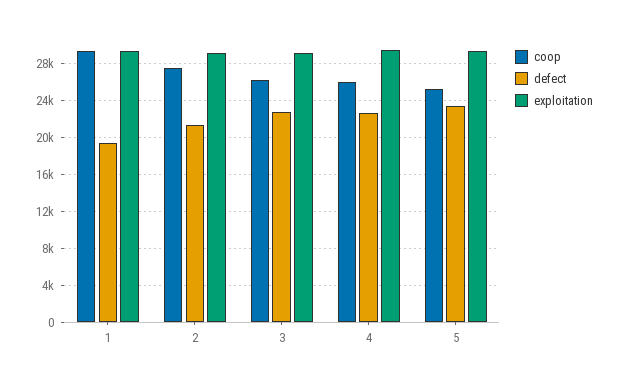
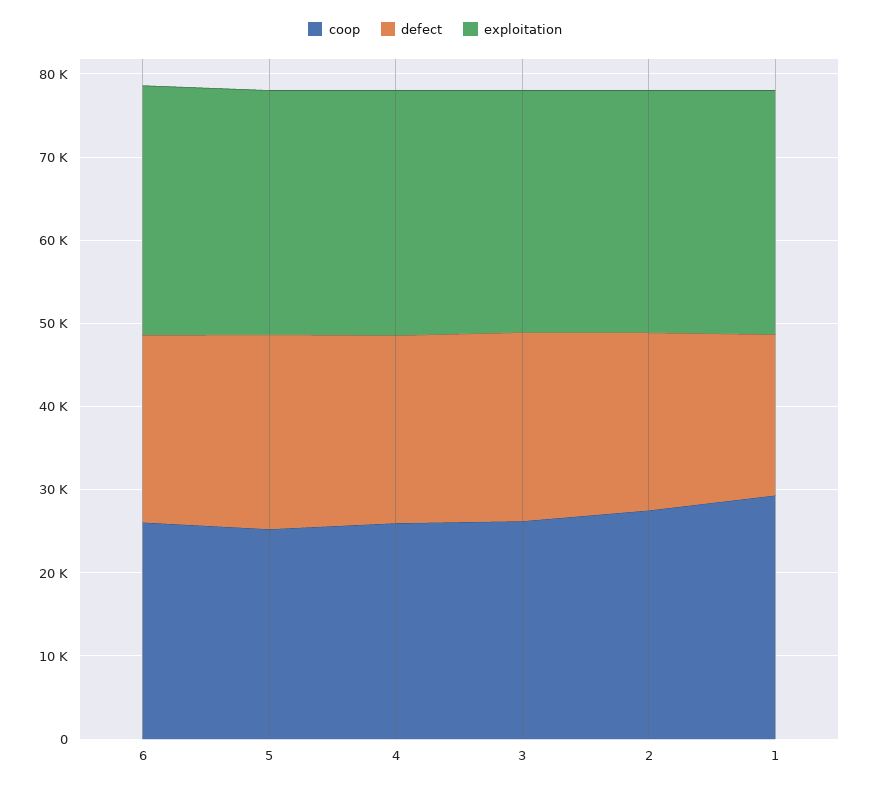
  {
    "coop": {
      "1": 29000,
      "2": 28000,
      "3": 26000,
      "4": 26000,
-     "5": 25000
+     "5": 25000,
+     "6": 26000
    },
    "defect": {
      "1": 19000,
      "2": 21000,
      "3": 23000,
      "4": 23000,
-     "5": 23000
+     "5": 23000,
+     "6": 22000
    },
    "exploitation": {
      "1": 29000,
      "2": 29000,
      "3": 29000,
      "4": 29000,
-     "5": 29000
+     "5": 29000,
+     "6": 30000
    }
  }

